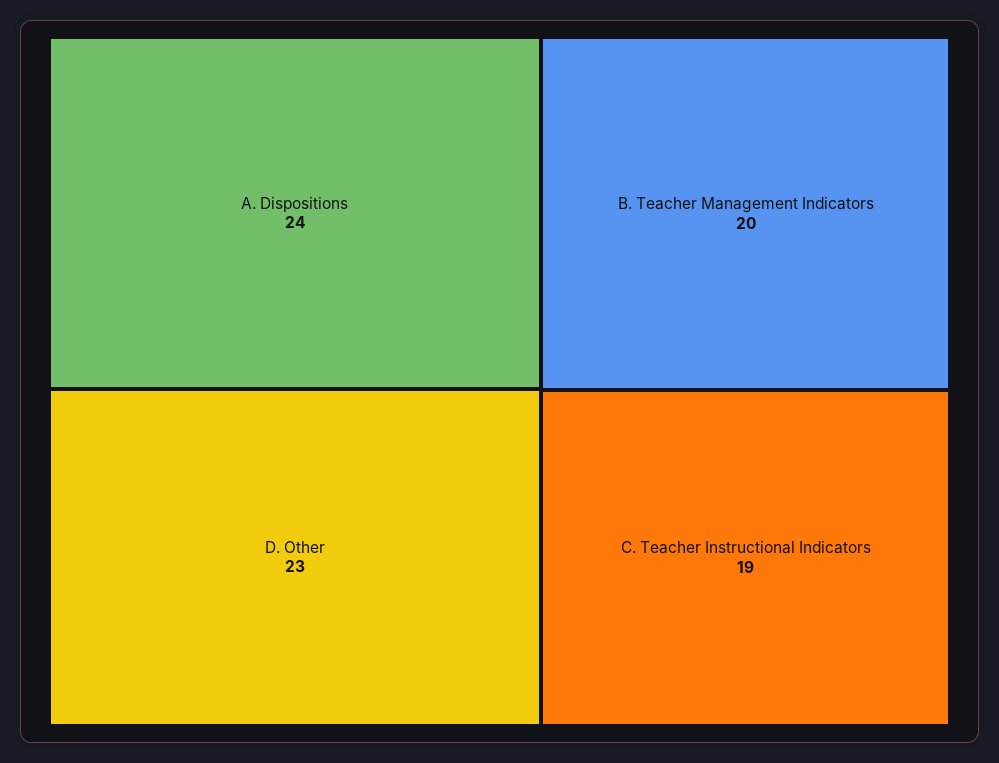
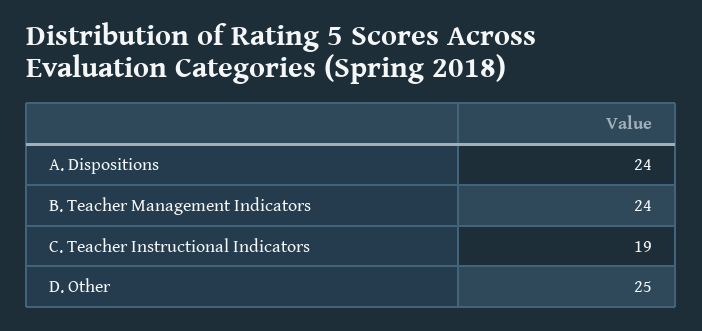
  {
    "A. Dispositions": 24,
-   "D. Other": 23,
+   "D. Other": 25,
-   "B. Teacher Management Indicators": 20,
+   "B. Teacher Management Indicators": 24,
    "C. Teacher Instructional Indicators": 19
  }

